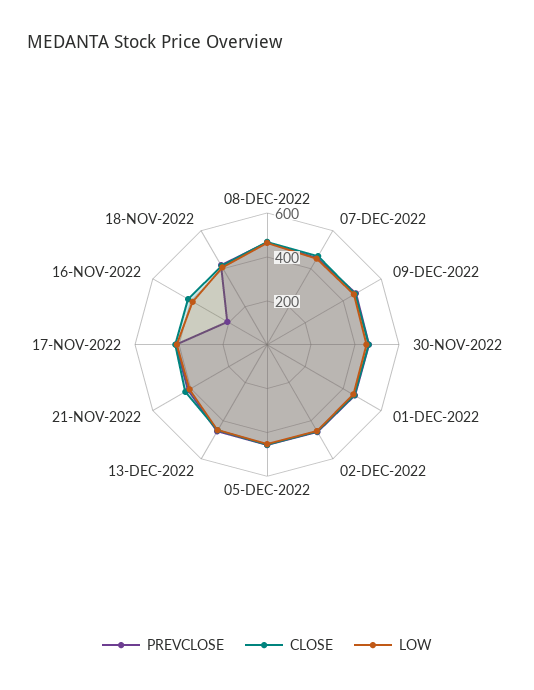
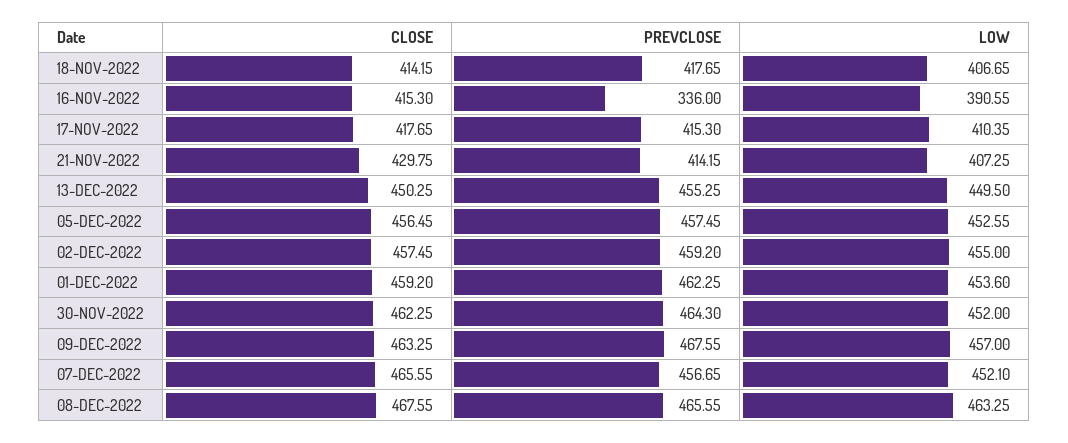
  {
    "PREVCLOSE": {
      "08-DEC-2022": 465.55,
      "07-DEC-2022": 456.65,
      "09-DEC-2022": 467.55,
      "30-NOV-2022": 464.3,
      "01-DEC-2022": 462.25,
      "02-DEC-2022": 459.2,
      "05-DEC-2022": 457.45,
      "13-DEC-2022": 455.25,
      "21-NOV-2022": 414.15,
      "17-NOV-2022": 415.3,
-     "16-NOV-2022": 200,
+     "16-NOV-2022": 336,
      "18-NOV-2022": 417.65
    },
    "CLOSE": {
      "08-DEC-2022": 467.55,
      "07-DEC-2022": 465.55,
      "09-DEC-2022": 463.25,
      "30-NOV-2022": 462.25,
      "01-DEC-2022": 459.2,
      "02-DEC-2022": 457.45,
      "05-DEC-2022": 456.45,
      "13-DEC-2022": 450.25,
      "21-NOV-2022": 429.75,
      "17-NOV-2022": 417.65,
      "16-NOV-2022": 415.3,
      "18-NOV-2022": 414.15
    },
    "LOW": {
      "08-DEC-2022": 463.25,
      "07-DEC-2022": 452.1,
      "09-DEC-2022": 457,
      "30-NOV-2022": 452,
      "01-DEC-2022": 453.6,
      "02-DEC-2022": 455,
      "05-DEC-2022": 452.55,
      "13-DEC-2022": 449.5,
      "21-NOV-2022": 407.25,
      "17-NOV-2022": 410.35,
      "16-NOV-2022": 390.55,
      "18-NOV-2022": 406.65
    }
  }

